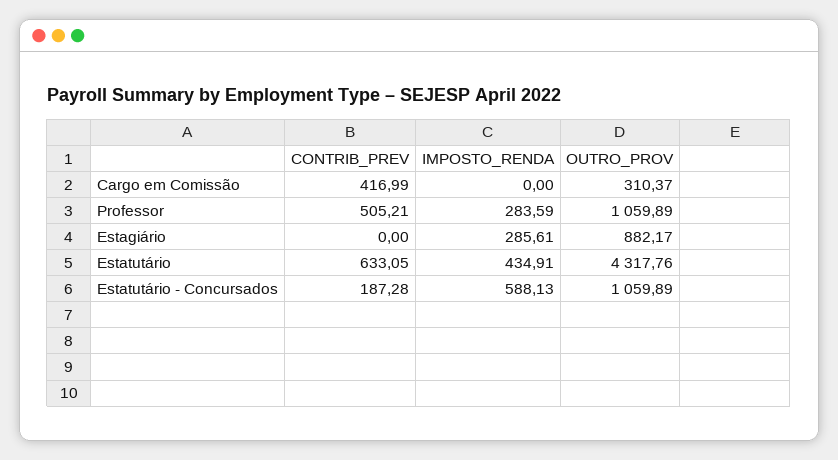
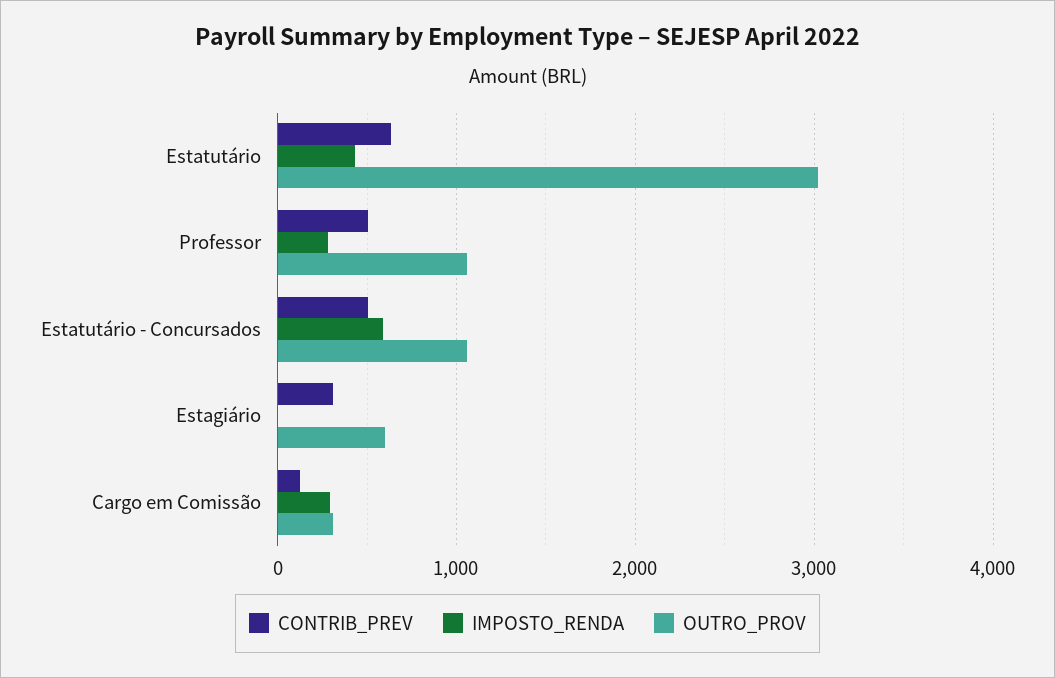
  {
    "CONTRIB_PREV": {
-     "Cargo em Comissão": 416.99,
+     "Cargo em Comissão": 100,
      "Professor": 505.21,
-     "Estagiário": 0,
+     "Estagiário": 300,
      "Estatutário": 633.05,
-     "Estatutário - Concursados": 187.28
+     "Estatutário - Concursados": 500
    },
    "IMPOSTO_RENDA": {
-     "Cargo em Comissão": 0,
+     "Cargo em Comissão": 300,
      "Professor": 283.59,
-     "Estagiário": 285.61,
+     "Estagiário": 0,
      "Estatutário": 434.91,
      "Estatutário - Concursados": 588.13
    },
    "OUTRO_PROV": {
      "Cargo em Comissão": 310.37,
      "Professor": 1059.89,
-     "Estagiário": 882.17,
+     "Estagiário": 600,
-     "Estatutário": 4317.76,
+     "Estatutário": 3000,
      "Estatutário - Concursados": 1059.89
    }
  }

